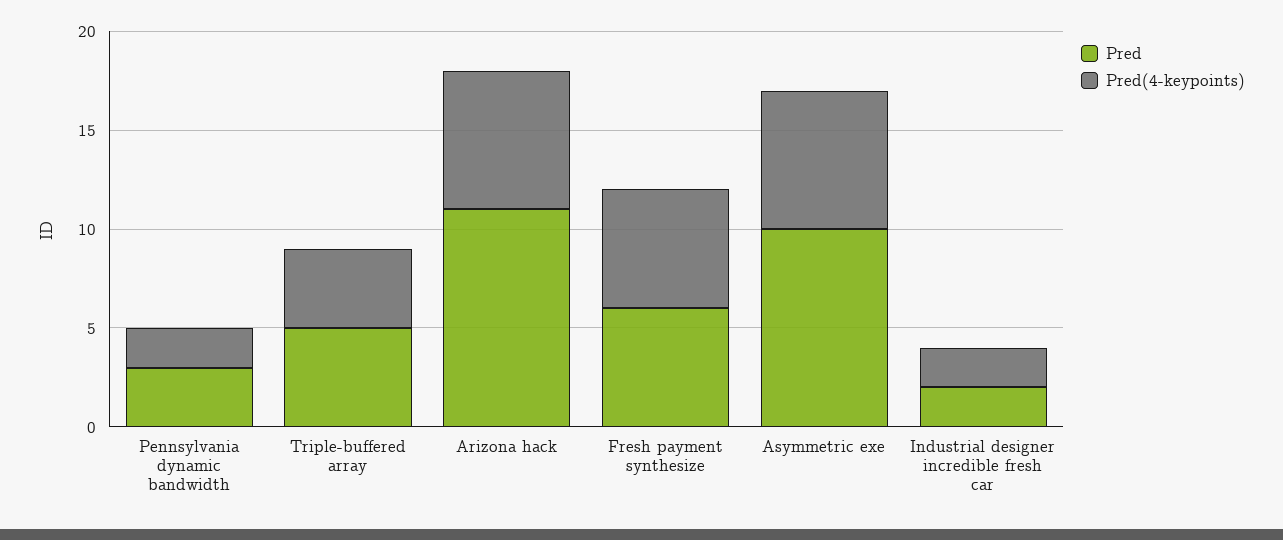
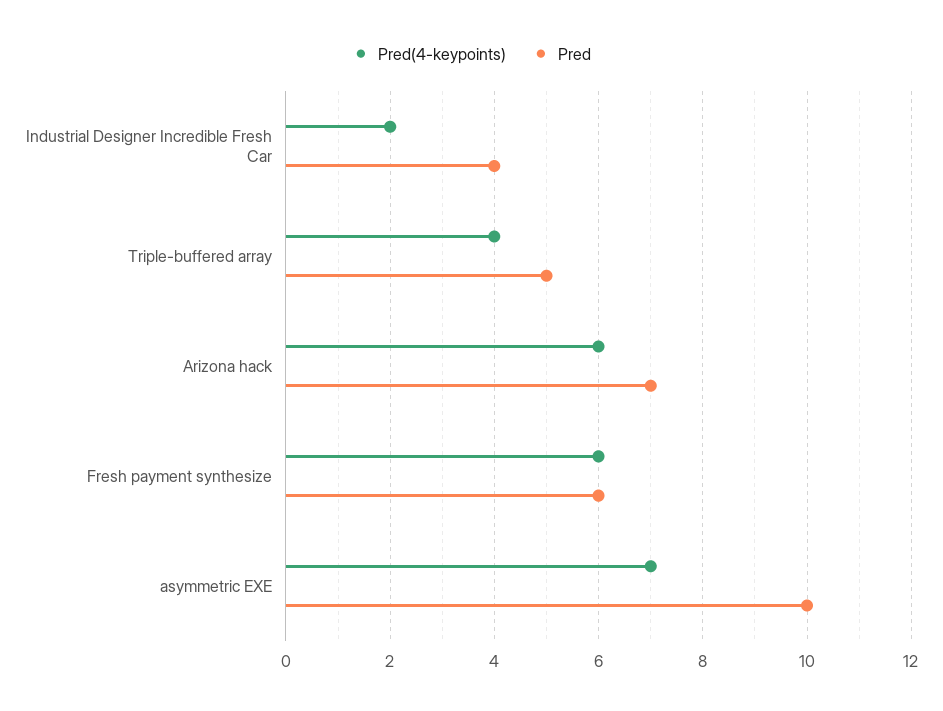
  {
    "Pred": {
-     "Pennsylvania dynamic bandwidth": 3,
      "Triple-buffered array": 5,
-     "Arizona hack": 11,
+     "Arizona hack": 7,
      "Fresh payment synthesize": 6,
      "Asymmetric exe": 10,
-     "Industrial designer incredible fresh car": 2
+     "Industrial designer incredible fresh car": 4
    },
    "Pred(4-keypoints)": {
-     "Pennsylvania dynamic bandwidth": 2,
      "Triple-buffered array": 4,
-     "Arizona hack": 7,
+     "Arizona hack": 6,
      "Fresh payment synthesize": 6,
      "Asymmetric exe": 7,
      "Industrial designer incredible fresh car": 2
    }
  }

